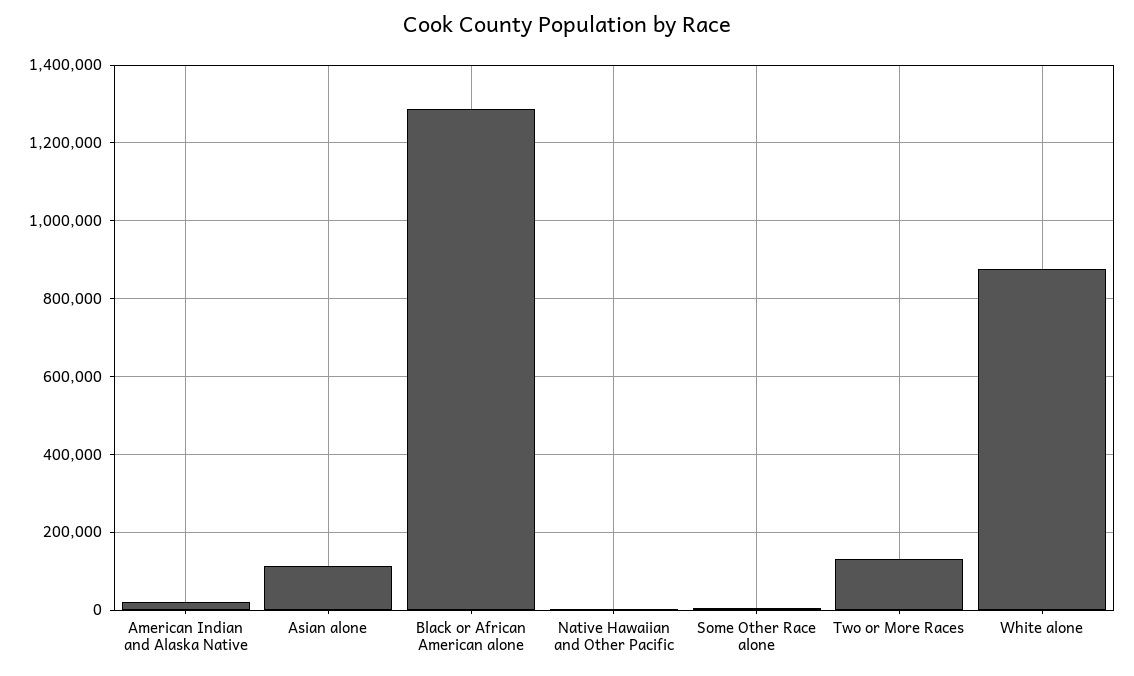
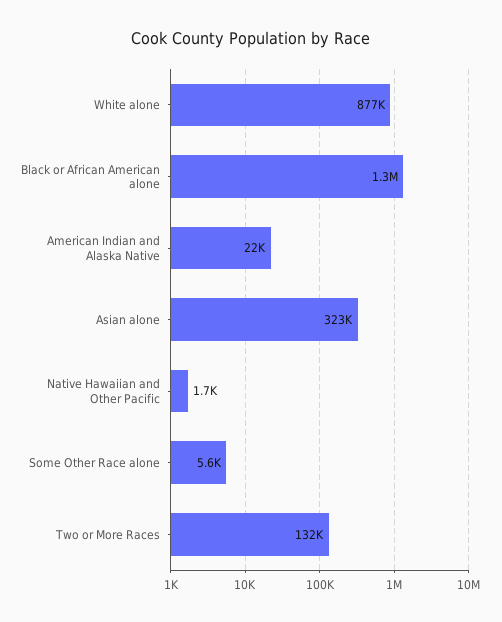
  {
    "American Indian and Alaska Native": 22000,
-   "Asian alone": 120000,
+   "Asian alone": 323000,
    "Black or African American alone": 1300000,
    "Native Hawaiian and Other Pacific": 1700,
    "Some Other Race alone": 5600,
    "Two or More Races": 132000,
    "White alone": 877000
  }

